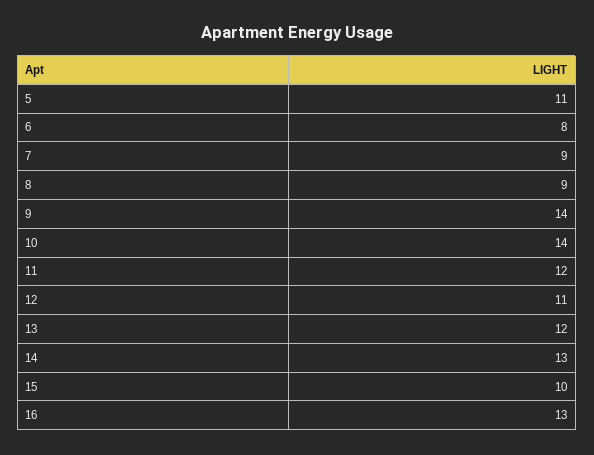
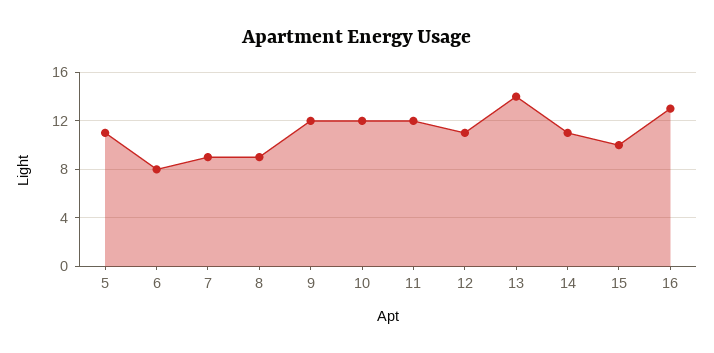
  {
    "5": 11,
    "6": 8,
    "7": 9,
    "8": 9,
-   "9": 14,
+   "9": 12,
-   "10": 14,
+   "10": 12,
    "11": 12,
    "12": 11,
-   "13": 12,
+   "13": 14,
-   "14": 13,
+   "14": 11,
    "15": 10,
    "16": 13
  }

